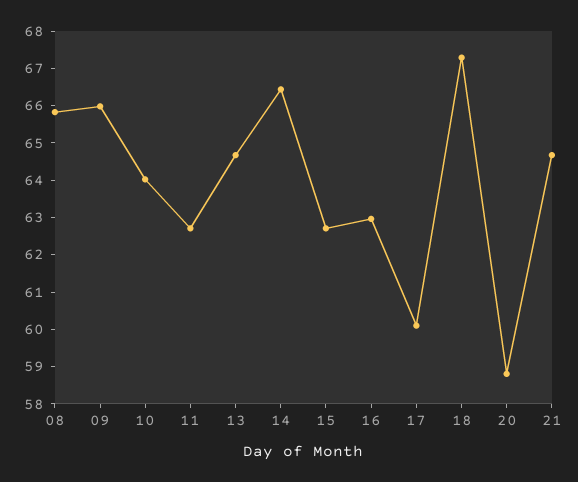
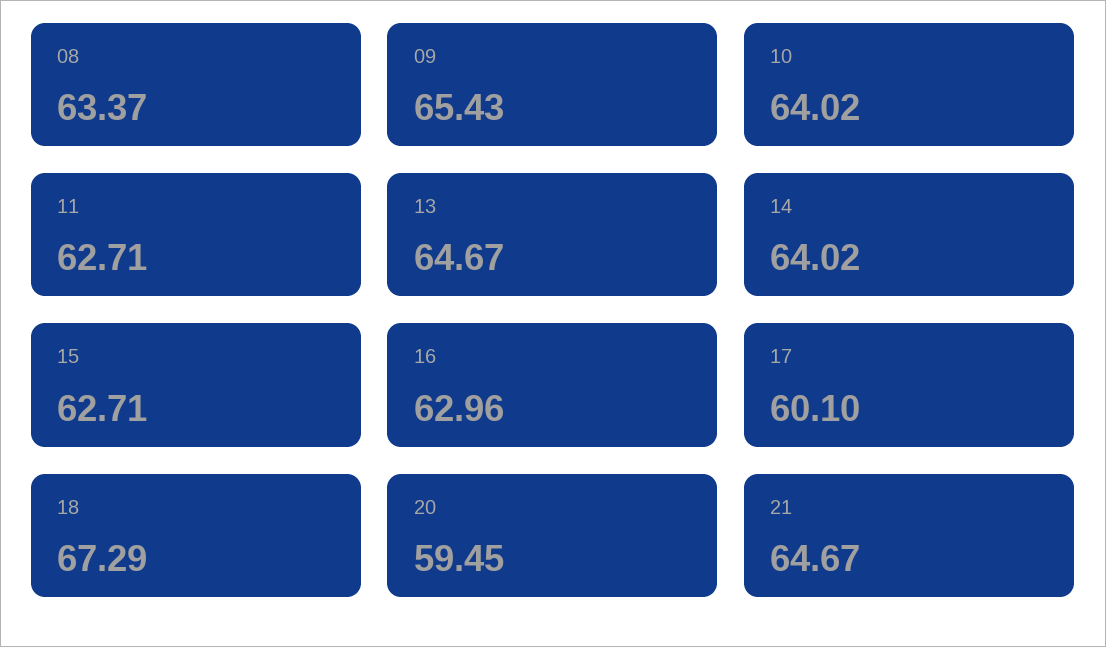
  {
-   "08": 65.75,
+   "08": 63.37,
-   "09": 66,
+   "09": 65.43,
    "10": 64.02,
    "11": 62.71,
    "13": 64.67,
-   "14": 66.5,
+   "14": 64.02,
    "15": 62.71,
    "16": 62.96,
    "17": 60.1,
    "18": 67.29,
-   "20": 58.75,
+   "20": 59.45,
    "21": 64.67
  }

